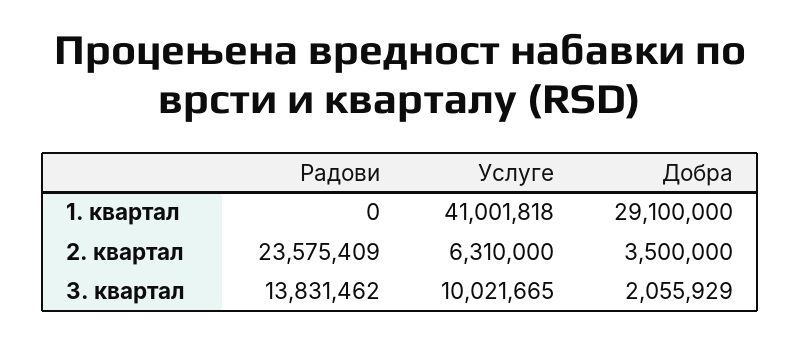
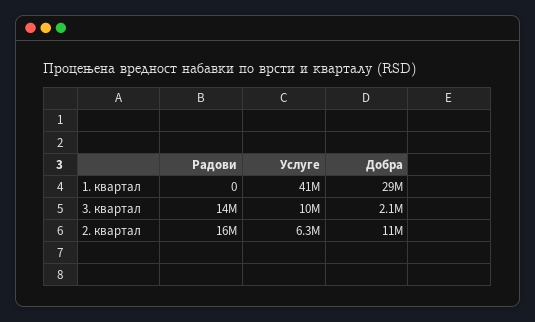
  {
    "Радови": {
      "1. квартал": 0,
-     "2. квартал": 23575409,
+     "2. квартал": 16000000,
      "3. квартал": 13831462
    },
    "Услуге": {
      "1. квартал": 41001818,
      "2. квартал": 6310000,
      "3. квартал": 10021665
    },
    "Добра": {
      "1. квартал": 29100000,
-     "2. квартал": 3500000,
+     "2. квартал": 11000000,
      "3. квартал": 2055929
    }
  }

